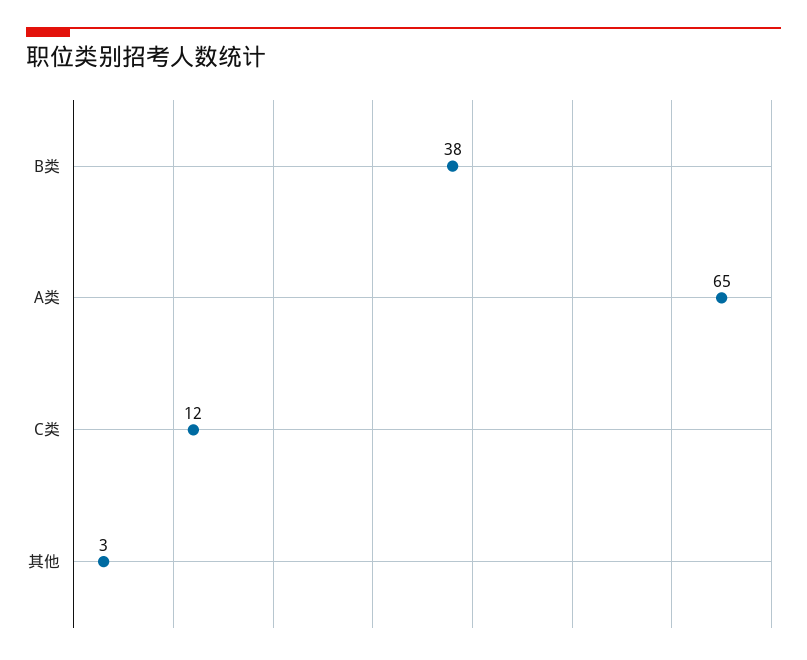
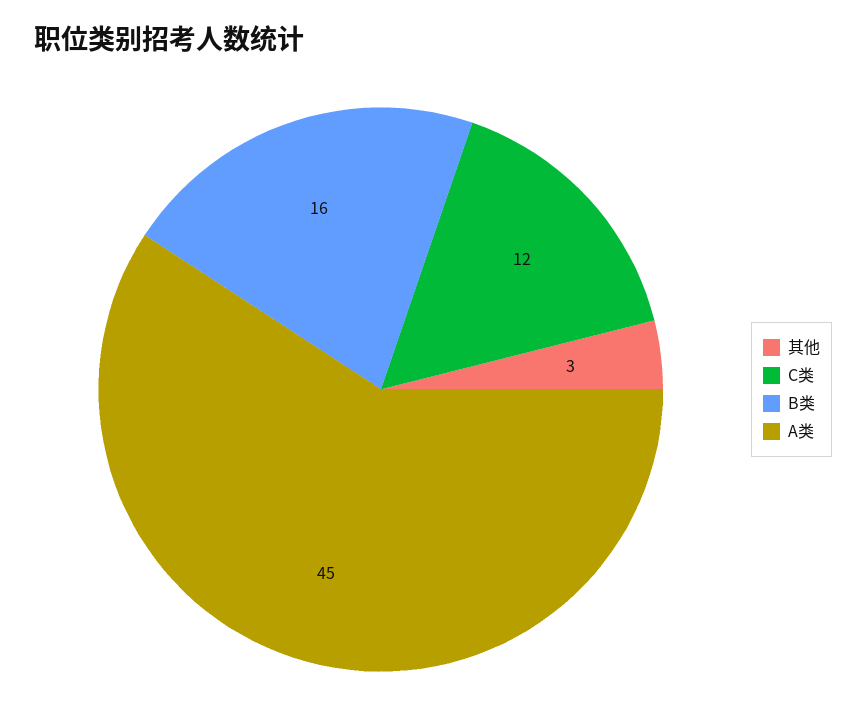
  {
-   "B类": 38,
+   "B类": 16,
-   "A类": 65,
+   "A类": 45,
    "C类": 12,
    "其他": 3
  }

